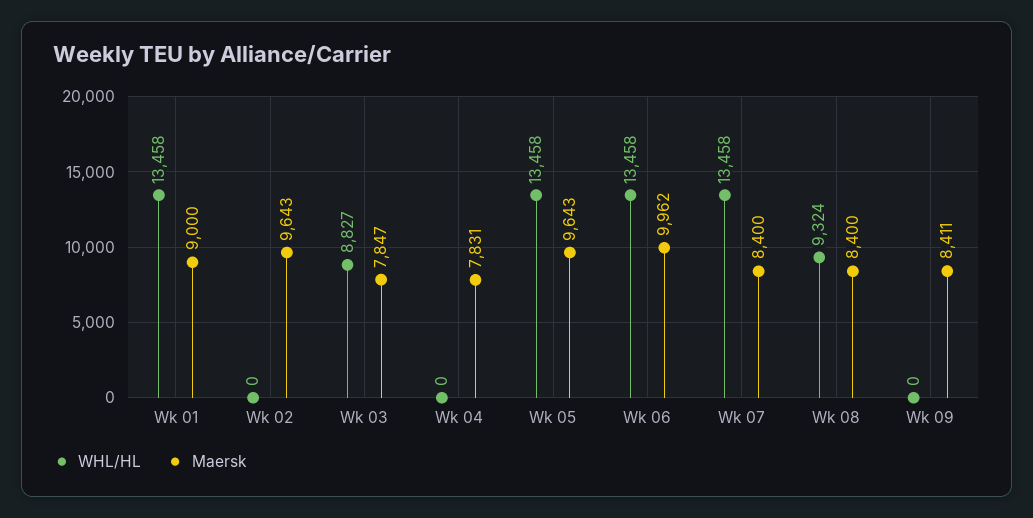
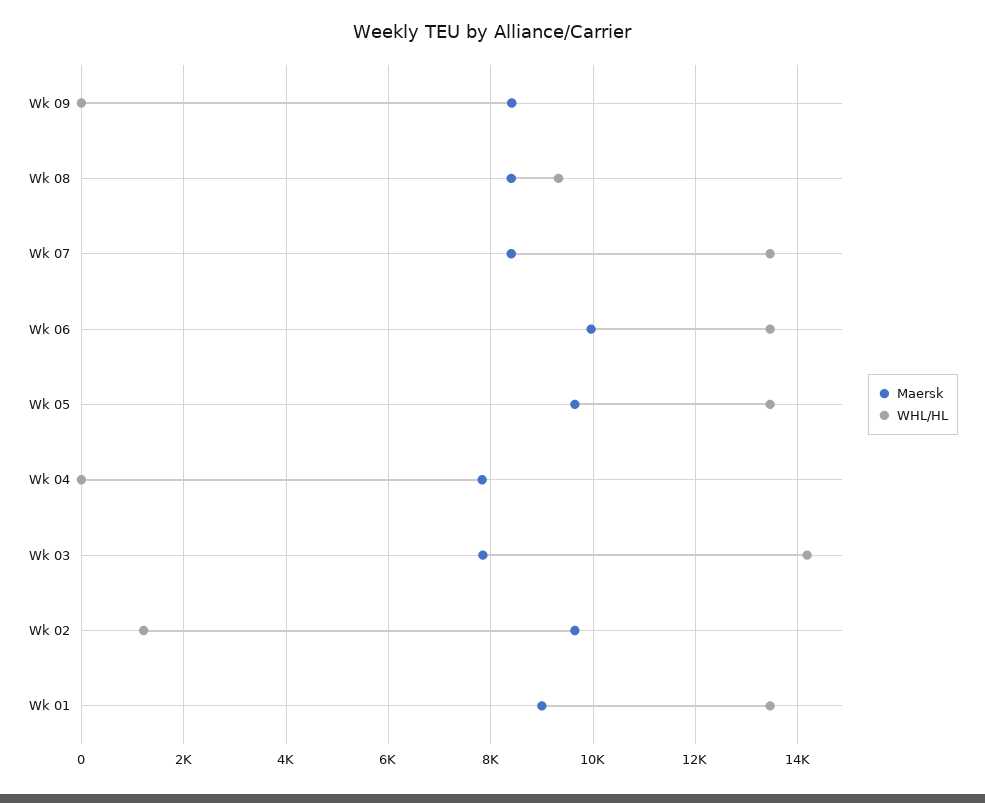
  {
    "WHL/HL": {
      "Wk 01": 13458,
-     "Wk 02": 0,
+     "Wk 02": 1200,
-     "Wk 03": 8827,
+     "Wk 03": 14200,
      "Wk 04": 0,
      "Wk 05": 13458,
      "Wk 06": 13458,
      "Wk 07": 13458,
      "Wk 08": 9324,
      "Wk 09": 0
    },
    "Maersk": {
      "Wk 01": 9000,
      "Wk 02": 9643,
      "Wk 03": 7847,
      "Wk 04": 7831,
      "Wk 05": 9643,
      "Wk 06": 9962,
      "Wk 07": 8400,
      "Wk 08": 8400,
      "Wk 09": 8411
    }
  }

